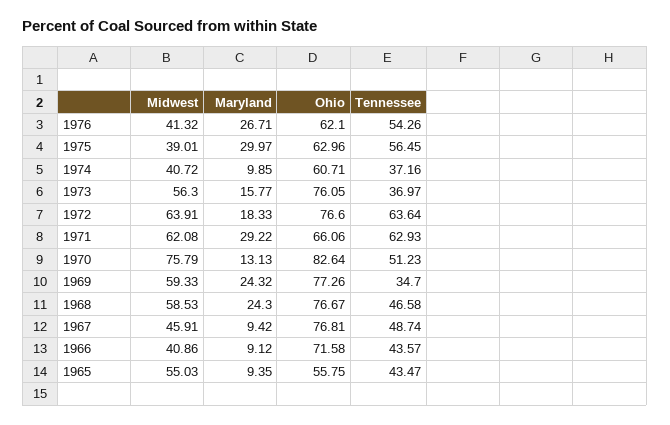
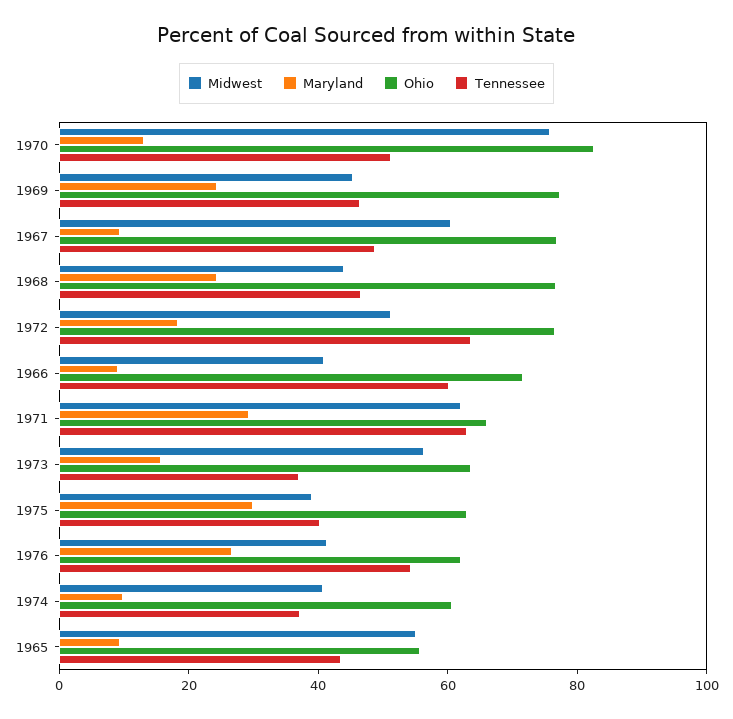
  {
    "Midwest": {
      "1976": 41.32,
      "1975": 39.01,
      "1974": 40.72,
      "1973": 56.3,
-     "1972": 63.91,
+     "1972": 50,
      "1971": 62.08,
      "1970": 75.79,
-     "1969": 59.33,
+     "1969": 45,
-     "1968": 58.53,
+     "1968": 45,
-     "1967": 45.91,
+     "1967": 60,
      "1966": 40.86,
      "1965": 55.03
    },
    "Maryland": {
      "1976": 26.71,
      "1975": 29.97,
      "1974": 9.85,
      "1973": 15.77,
      "1972": 18.33,
      "1971": 29.22,
      "1970": 13.13,
      "1969": 24.32,
      "1968": 24.3,
      "1967": 9.42,
      "1966": 9.12,
      "1965": 9.35
    },
    "Ohio": {
      "1976": 62.1,
      "1975": 62.96,
      "1974": 60.71,
-     "1973": 76.05,
+     "1973": 65,
      "1972": 76.6,
      "1971": 66.06,
      "1970": 82.64,
      "1969": 77.26,
      "1968": 76.67,
      "1967": 76.81,
      "1966": 71.58,
      "1965": 55.75
    },
    "Tennessee": {
      "1976": 54.26,
-     "1975": 56.45,
+     "1975": 40,
      "1974": 37.16,
      "1973": 36.97,
      "1972": 63.64,
      "1971": 62.93,
      "1970": 51.23,
-     "1969": 34.7,
+     "1969": 45,
      "1968": 46.58,
      "1967": 48.74,
-     "1966": 43.57,
+     "1966": 60,
      "1965": 43.47
    }
  }

